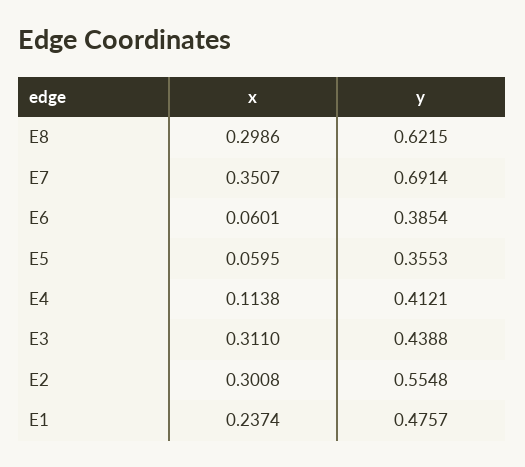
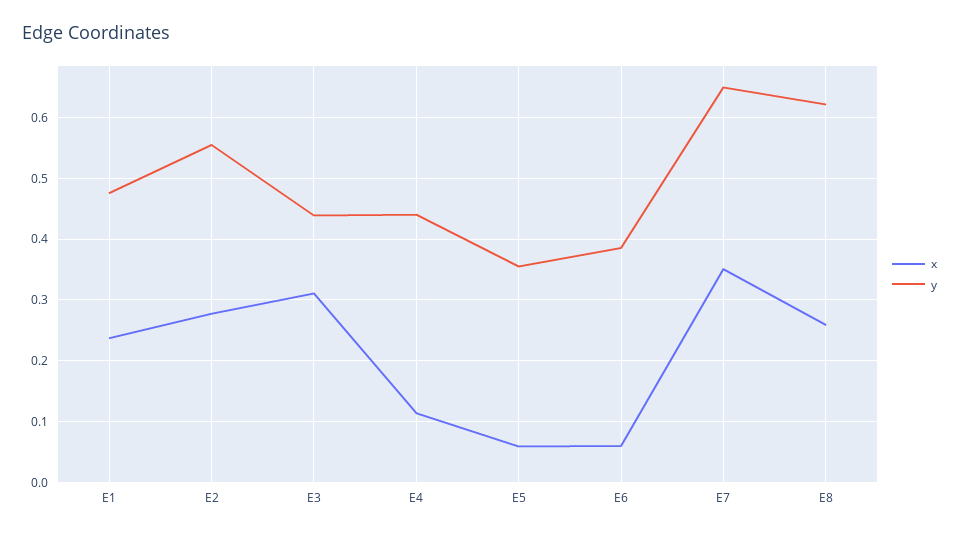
  {
    "x": {
-     "E8": 0.2986,
+     "E8": 0.26,
      "E7": 0.3507,
      "E6": 0.0601,
      "E5": 0.0595,
      "E4": 0.1138,
      "E3": 0.311,
-     "E2": 0.3008,
+     "E2": 0.28,
      "E1": 0.2374
    },
    "y": {
      "E8": 0.6215,
-     "E7": 0.6914,
+     "E7": 0.65,
      "E6": 0.3854,
      "E5": 0.3553,
-     "E4": 0.4121,
+     "E4": 0.44,
      "E3": 0.4388,
      "E2": 0.5548,
      "E1": 0.4757
    }
  }

